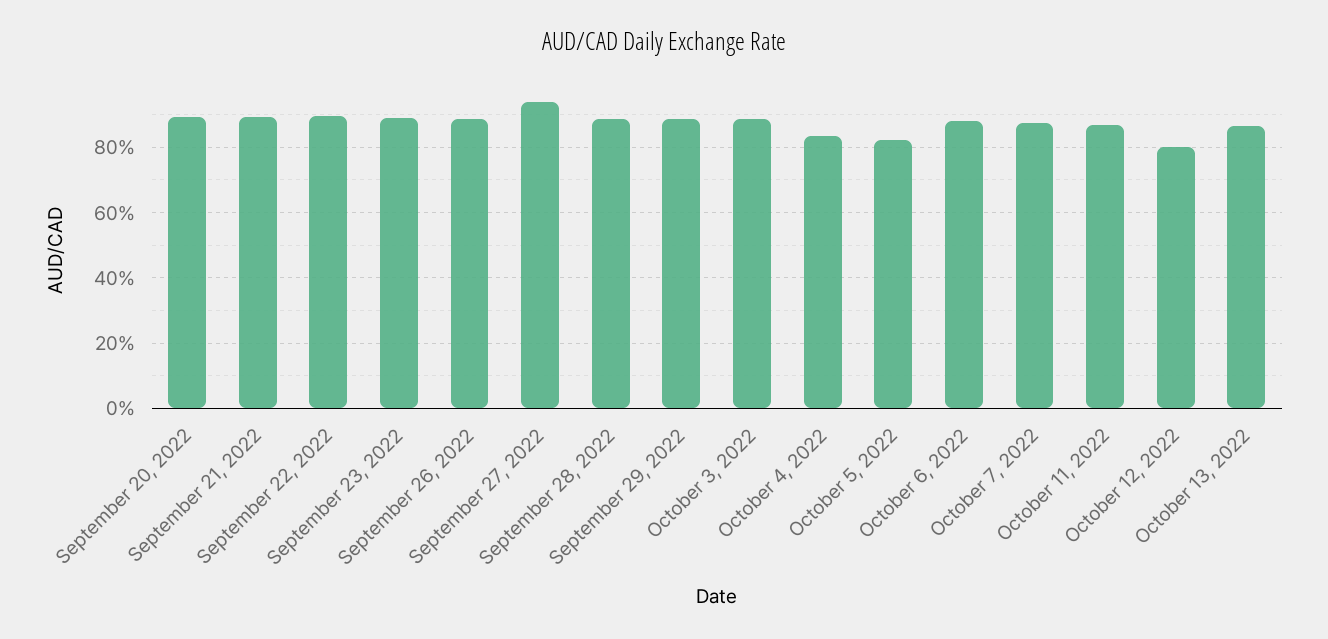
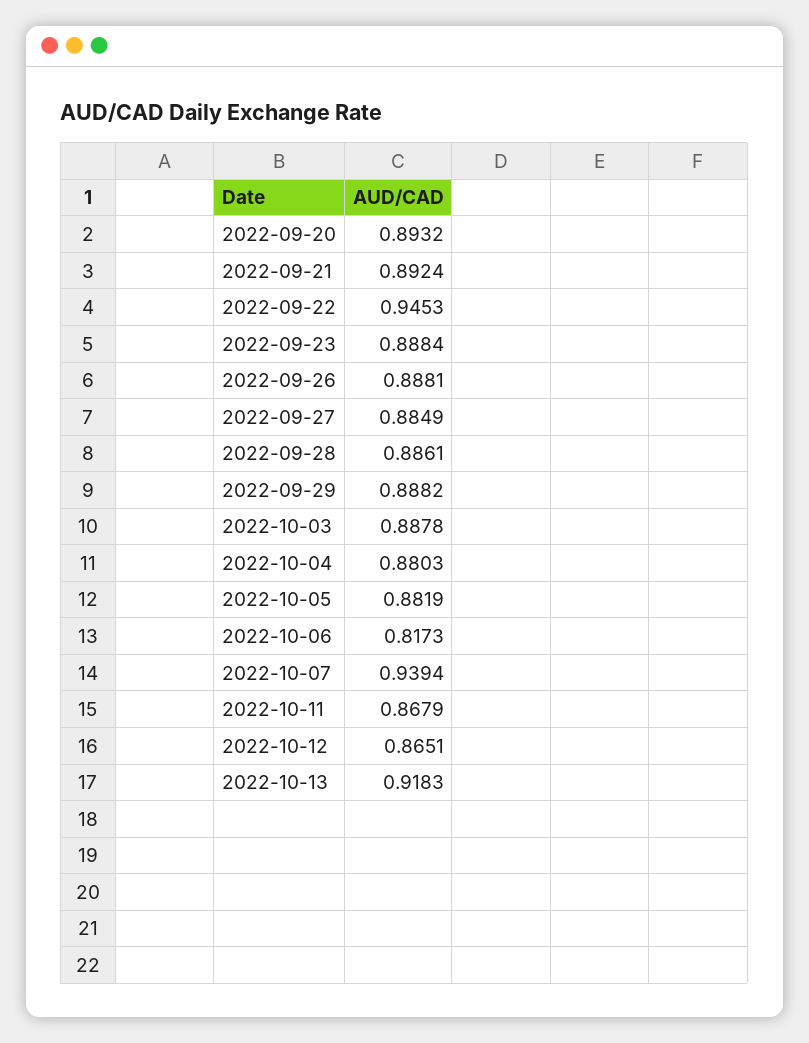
  {
    "September 20, 2022": 0.8932,
    "September 21, 2022": 0.8924,
-   "September 22, 2022": 0.9,
+   "September 22, 2022": 0.9453,
    "September 23, 2022": 0.8884,
    "September 26, 2022": 0.8881,
-   "September 27, 2022": 0.94,
+   "September 27, 2022": 0.8849,
    "September 28, 2022": 0.8861,
    "September 29, 2022": 0.8882,
    "October 3, 2022": 0.8878,
-   "October 4, 2022": 0.84,
+   "October 4, 2022": 0.8803,
-   "October 5, 2022": 0.82,
+   "October 5, 2022": 0.8819,
-   "October 6, 2022": 0.88,
+   "October 6, 2022": 0.8173,
-   "October 7, 2022": 0.88,
+   "October 7, 2022": 0.9394,
    "October 11, 2022": 0.8679,
-   "October 12, 2022": 0.8,
+   "October 12, 2022": 0.8651,
-   "October 13, 2022": 0.86
+   "October 13, 2022": 0.9183
  }

